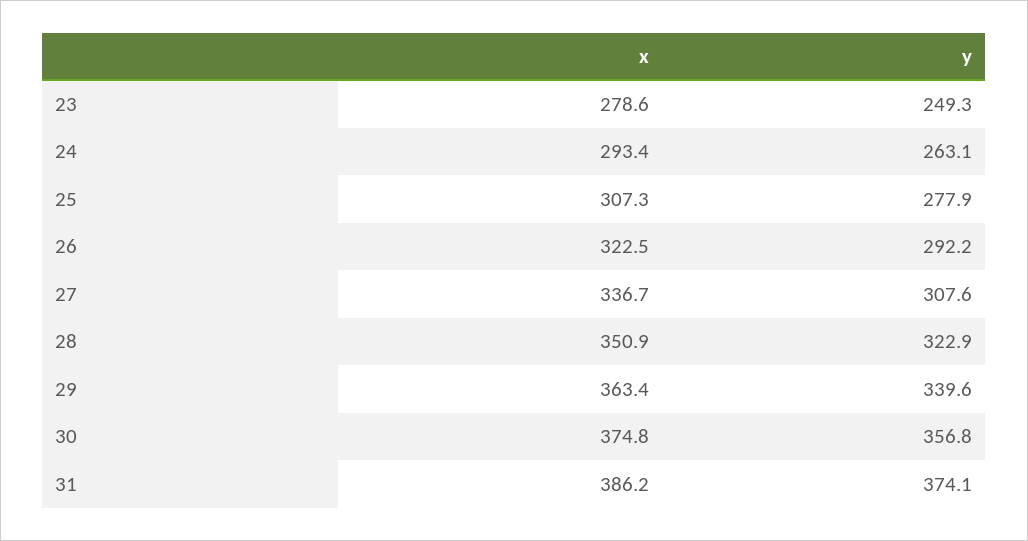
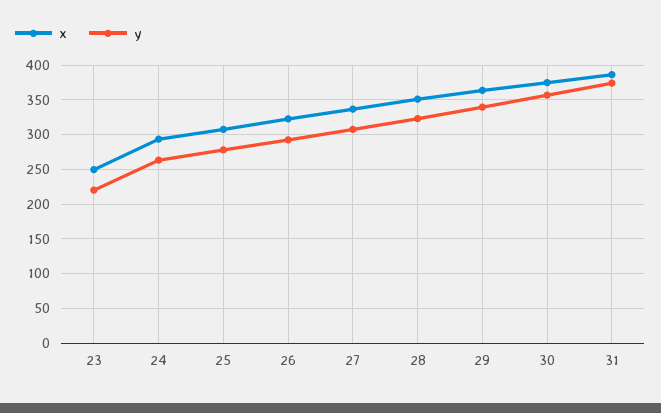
  {
    "x": {
-     "23": 278.6,
+     "23": 250,
      "24": 293.4,
      "25": 307.3,
      "26": 322.5,
      "27": 336.7,
      "28": 350.9,
      "29": 363.4,
      "30": 374.8,
      "31": 386.2
    },
    "y": {
-     "23": 249.3,
+     "23": 220,
      "24": 263.1,
      "25": 277.9,
      "26": 292.2,
      "27": 307.6,
      "28": 322.9,
      "29": 339.6,
      "30": 356.8,
      "31": 374.1
    }
  }

